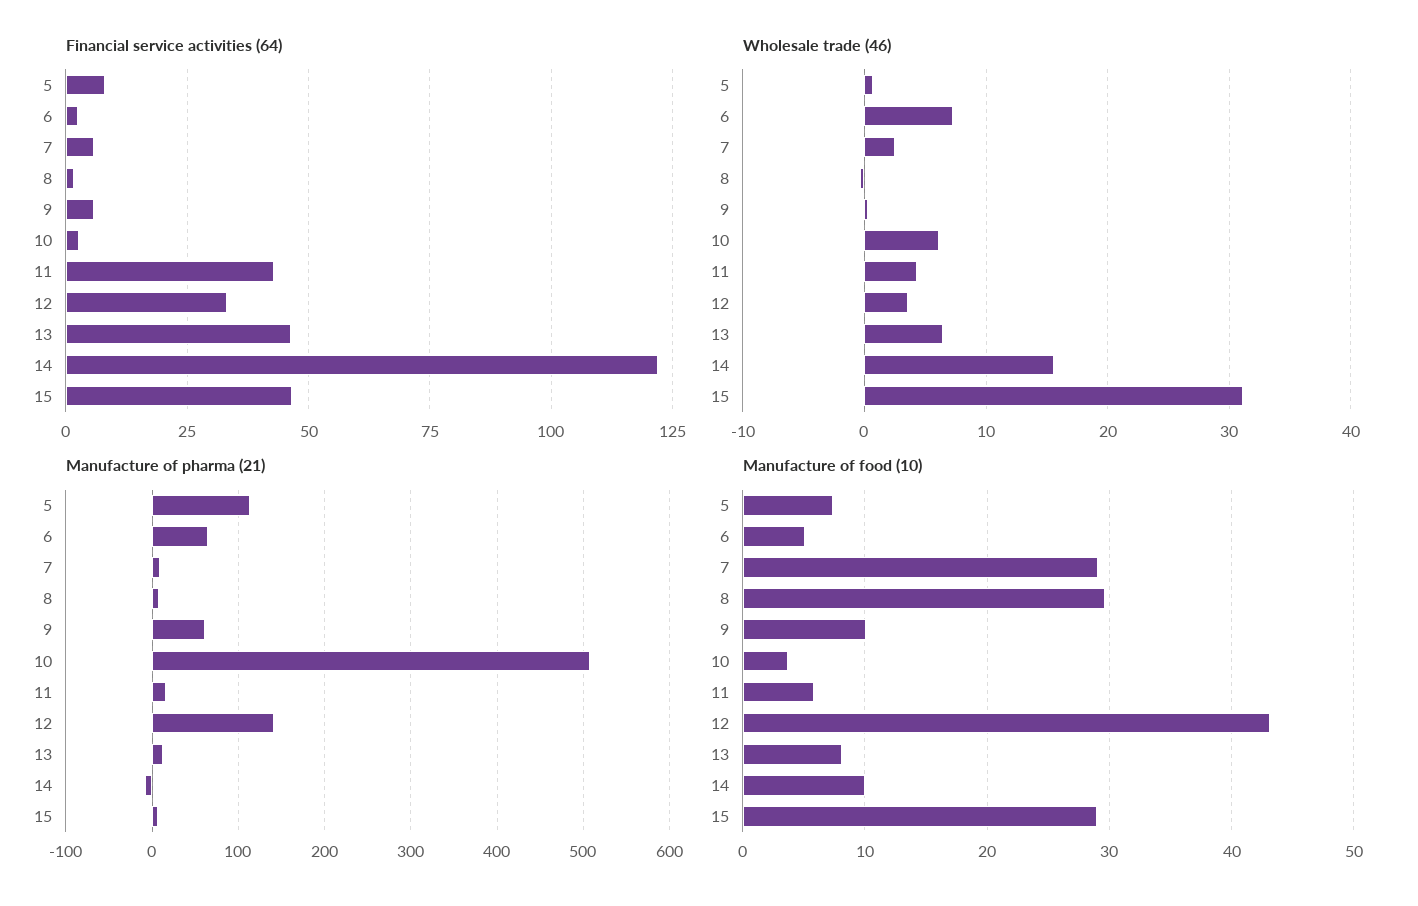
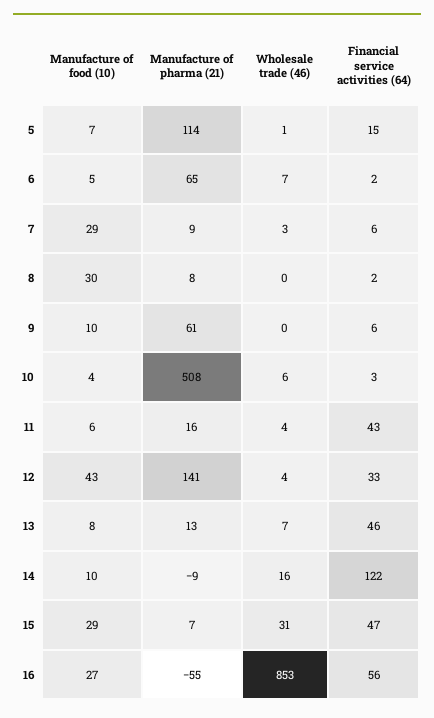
  {
    "Financial service activities (64)": {
-     "5": 7.5,
+     "5": 15,
      "6": 2,
      "7": 6,
      "8": 2,
      "9": 6,
      "10": 3,
      "11": 43,
      "12": 33,
      "13": 46,
      "14": 122,
-     "15": 47
+     "15": 47,
+     "16": 56
    },
    "Wholesale trade (46)": {
      "5": 1,
      "6": 7,
      "7": 3,
      "8": 0,
      "9": 0,
      "10": 6,
      "11": 4,
      "12": 4,
      "13": 7,
      "14": 16,
-     "15": 31
+     "15": 31,
+     "16": 853
    },
    "Manufacture of pharma (21)": {
      "5": 114,
      "6": 65,
      "7": 9,
      "8": 8,
      "9": 61,
      "10": 508,
      "11": 16,
      "12": 141,
      "13": 13,
      "14": -9,
-     "15": 7
+     "15": 7,
+     "16": -55
    },
    "Manufacture of food (10)": {
      "5": 7,
      "6": 5,
      "7": 29,
      "8": 30,
      "9": 10,
      "10": 4,
      "11": 6,
      "12": 43,
      "13": 8,
      "14": 10,
-     "15": 29
+     "15": 29,
+     "16": 27
    }
  }

